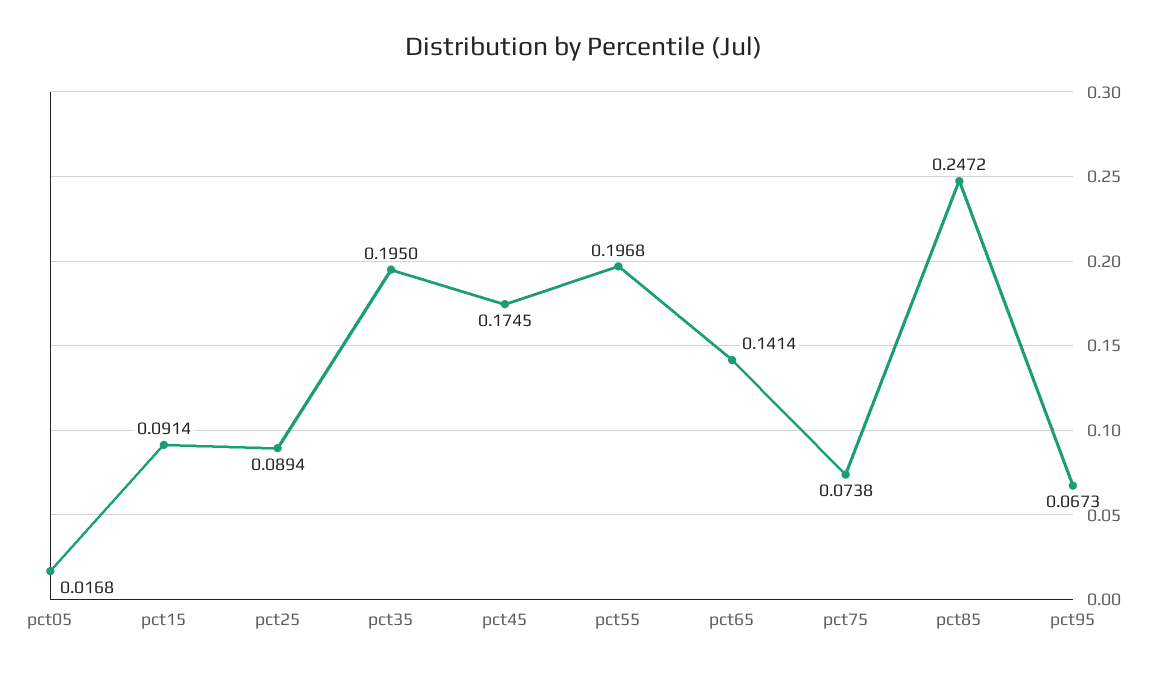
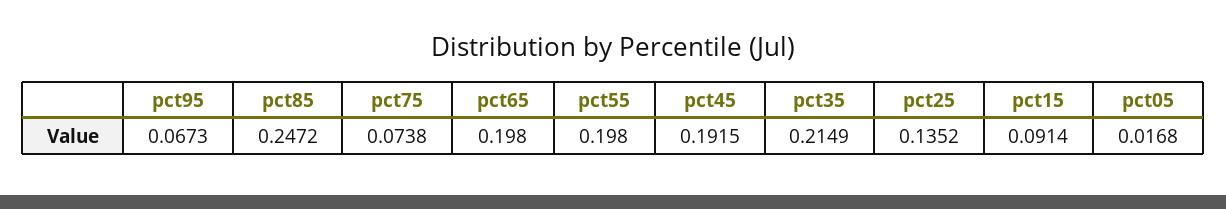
  {
    "pct05": 0.0168,
    "pct15": 0.0914,
-   "pct25": 0.0894,
+   "pct25": 0.1352,
-   "pct35": 0.195,
+   "pct35": 0.2149,
-   "pct45": 0.1745,
+   "pct45": 0.1915,
-   "pct55": 0.1968,
+   "pct55": 0.198,
-   "pct65": 0.1414,
+   "pct65": 0.198,
    "pct75": 0.0738,
    "pct85": 0.2472,
    "pct95": 0.0673
  }

